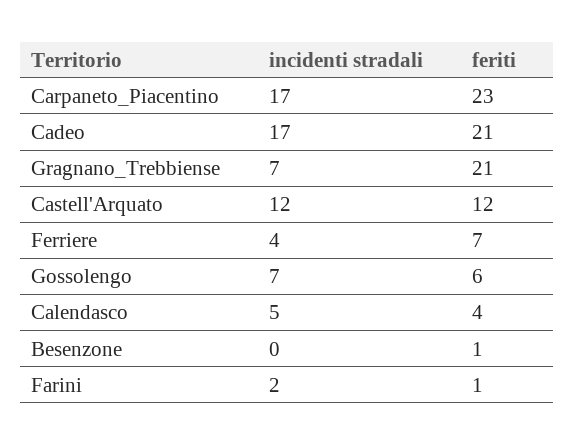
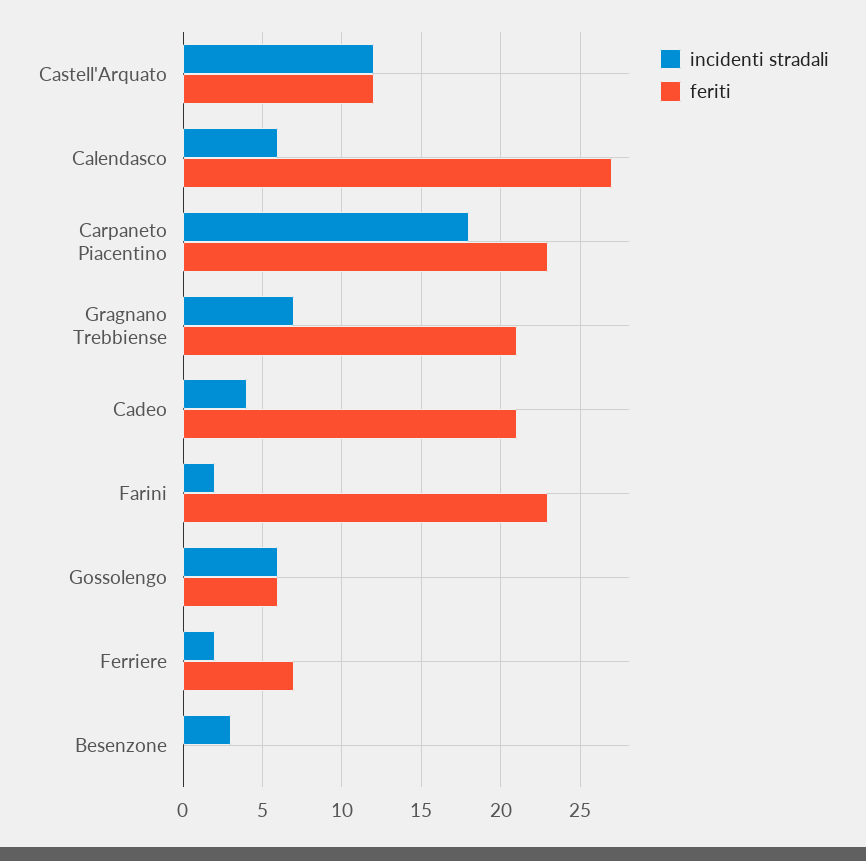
  {
    "incidenti stradali": {
-     "Carpaneto_Piacentino": 17,
+     "Carpaneto_Piacentino": 18,
-     "Cadeo": 17,
+     "Cadeo": 4,
      "Gragnano_Trebbiense": 7,
      "Castell'Arquato": 12,
-     "Ferriere": 4,
+     "Ferriere": 2,
-     "Gossolengo": 7,
+     "Gossolengo": 6,
-     "Calendasco": 5,
+     "Calendasco": 6,
-     "Besenzone": 0,
+     "Besenzone": 3,
      "Farini": 2
    },
    "feriti": {
      "Carpaneto_Piacentino": 23,
      "Cadeo": 21,
      "Gragnano_Trebbiense": 21,
      "Castell'Arquato": 12,
      "Ferriere": 7,
      "Gossolengo": 6,
-     "Calendasco": 4,
+     "Calendasco": 27,
-     "Besenzone": 1,
+     "Besenzone": 0,
-     "Farini": 1
+     "Farini": 23
    }
  }

